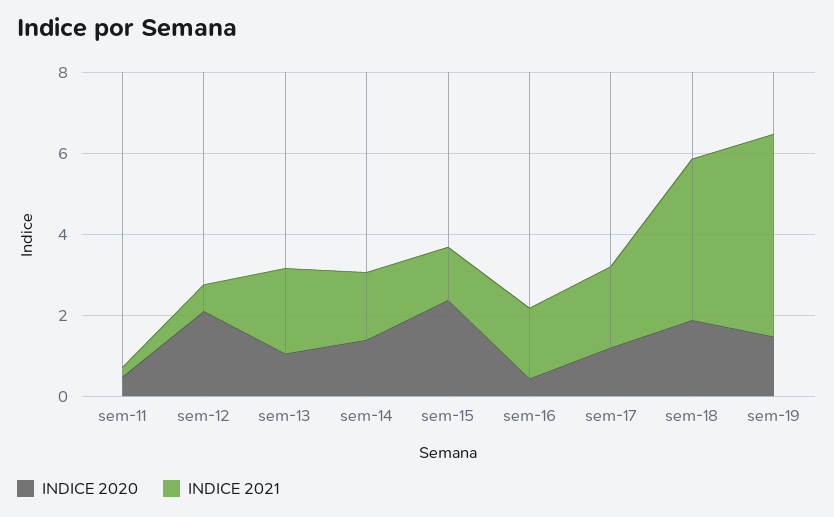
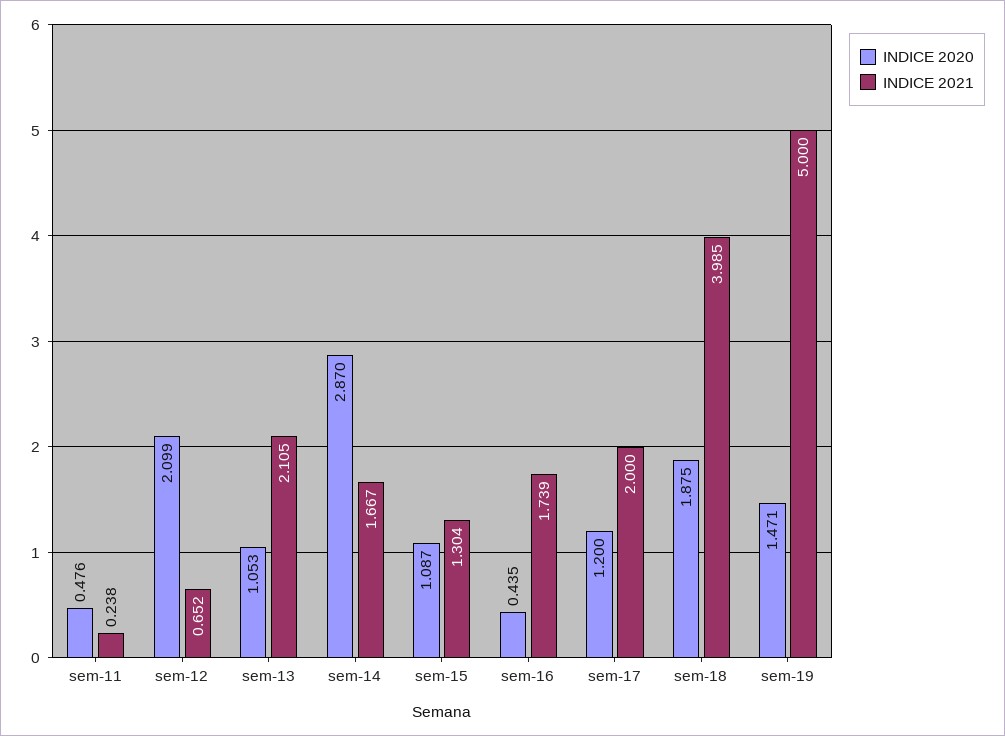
  {
    "INDICE 2020": {
      "sem-11": 0.476,
      "sem-12": 2.099,
      "sem-13": 1.053,
-     "sem-14": 1.5,
+     "sem-14": 2.87,
-     "sem-15": 2.5,
+     "sem-15": 1.087,
      "sem-16": 0.435,
      "sem-17": 1.2,
      "sem-18": 1.875,
      "sem-19": 1.471
    },
    "INDICE 2021": {
      "sem-11": 0.238,
      "sem-12": 0.652,
      "sem-13": 2.105,
      "sem-14": 1.667,
      "sem-15": 1.304,
      "sem-16": 1.739,
      "sem-17": 2,
      "sem-18": 3.985,
      "sem-19": 5
    }
  }

